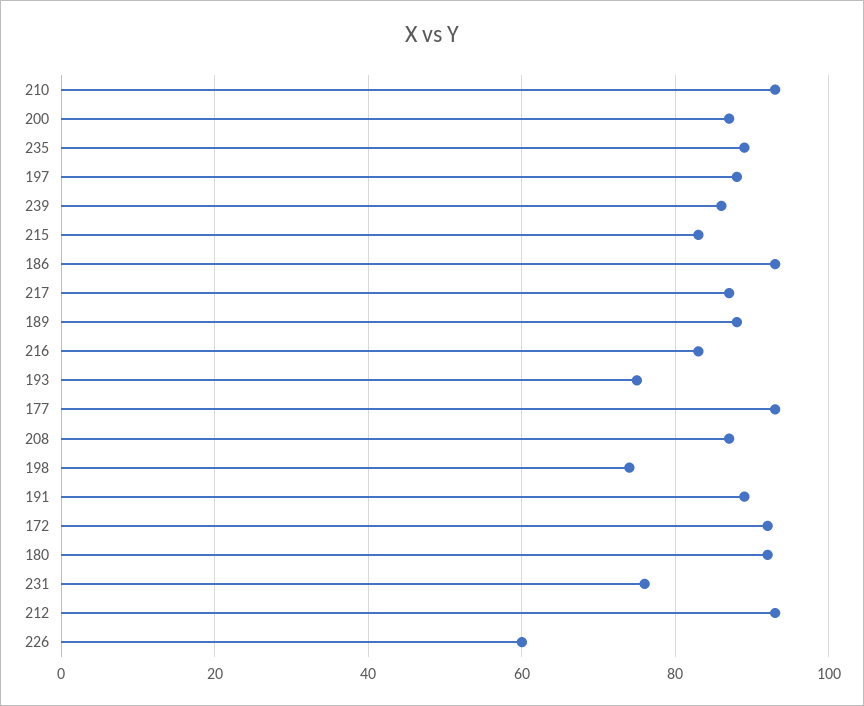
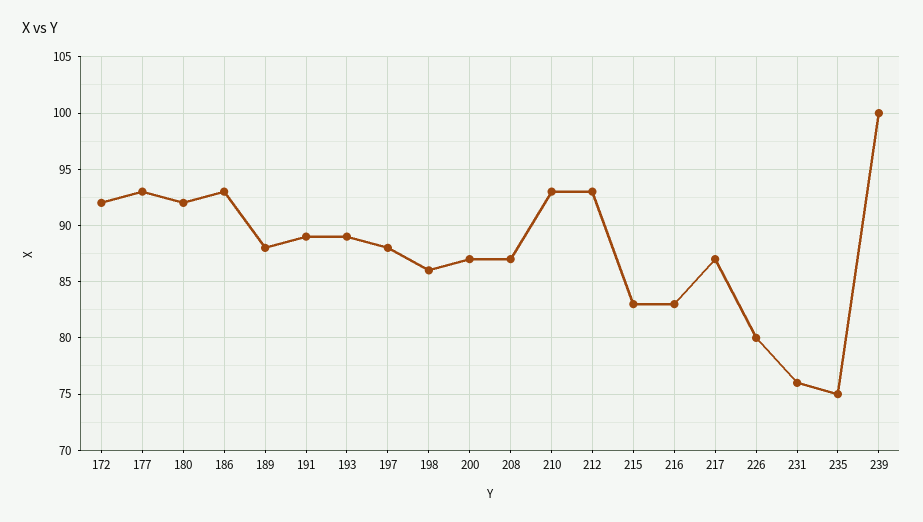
  {
    "210": 93,
    "200": 87,
-   "235": 90,
+   "235": 75,
    "197": 88,
-   "239": 85,
+   "239": 100,
    "215": 83,
    "186": 93,
    "217": 87,
    "189": 88,
    "216": 83,
-   "193": 75,
+   "193": 89,
    "177": 93,
    "208": 87,
-   "198": 75,
+   "198": 86,
    "191": 89,
    "172": 92,
    "180": 92,
    "231": 76,
    "212": 93,
-   "226": 60
+   "226": 80
  }

